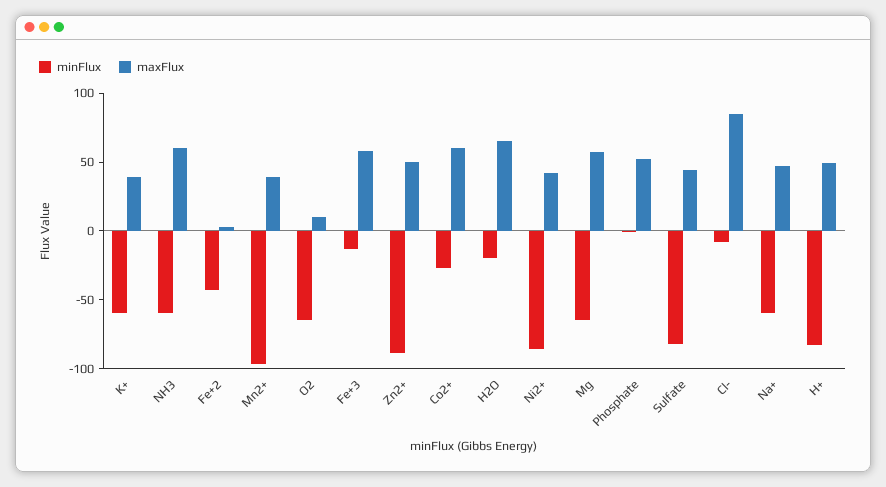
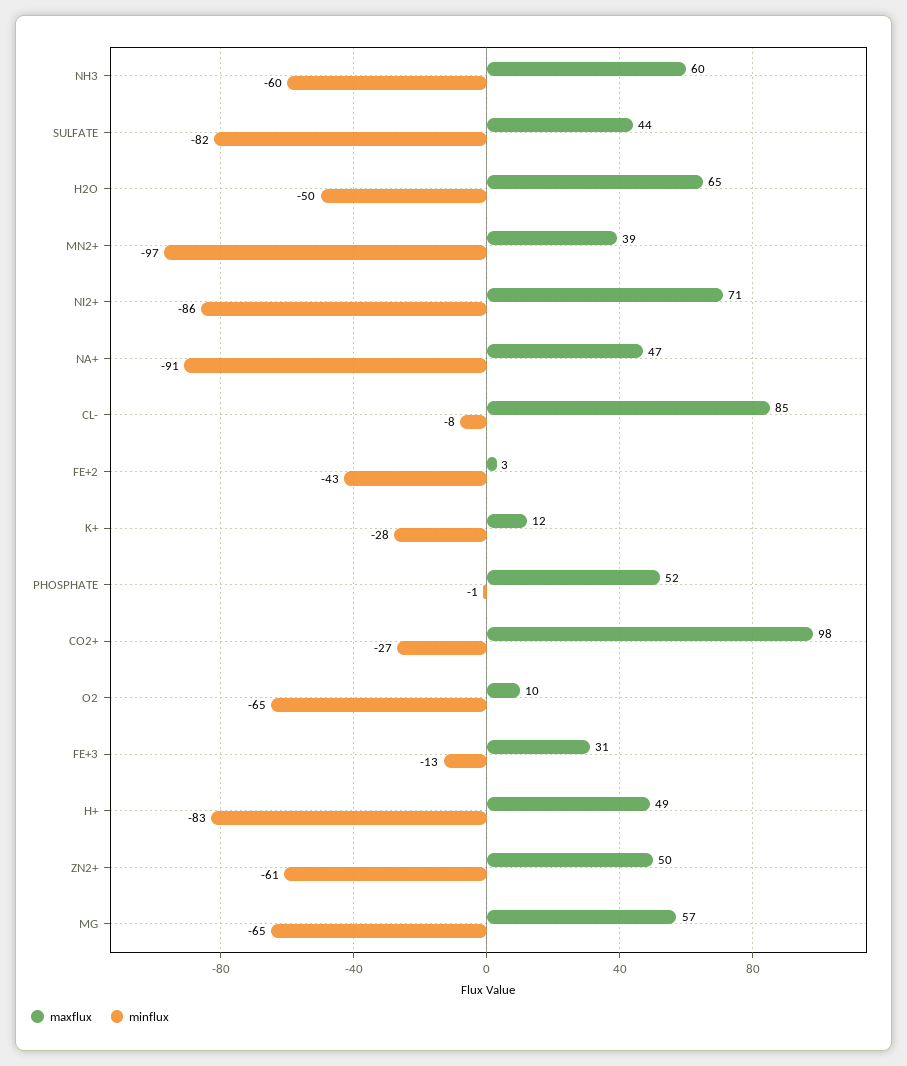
  {
    "minFlux": {
-     "K+": -60,
+     "K+": -28,
      "NH3": -60,
      "Fe+2": -43,
      "Mn2+": -97,
      "O2": -65,
      "Fe+3": -13,
-     "Zn2+": -90,
+     "Zn2+": -61,
      "Co2+": -27,
-     "H2O": -20,
+     "H2O": -50,
      "Ni2+": -86,
      "Mg": -65,
      "Phosphate": -1,
      "Sulfate": -82,
      "Cl-": -8,
-     "Na+": -60,
+     "Na+": -91,
      "H+": -83
    },
    "maxFlux": {
-     "K+": 40,
+     "K+": 12,
      "NH3": 60,
      "Fe+2": 3,
      "Mn2+": 39,
      "O2": 10,
-     "Fe+3": 60,
+     "Fe+3": 31,
      "Zn2+": 50,
-     "Co2+": 60,
+     "Co2+": 98,
      "H2O": 65,
-     "Ni2+": 40,
+     "Ni2+": 71,
      "Mg": 57,
      "Phosphate": 52,
      "Sulfate": 44,
      "Cl-": 85,
      "Na+": 47,
      "H+": 49
    }
  }

